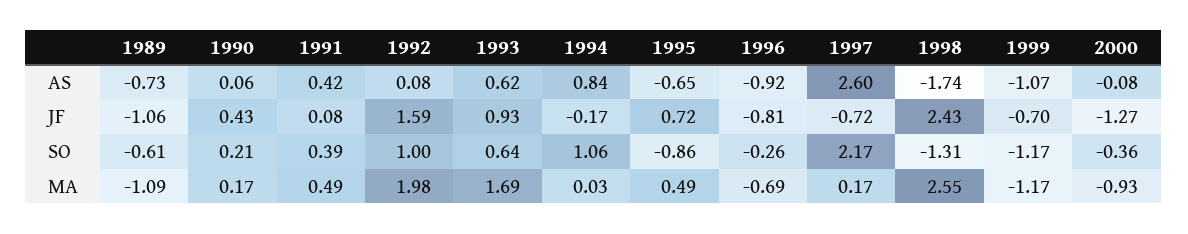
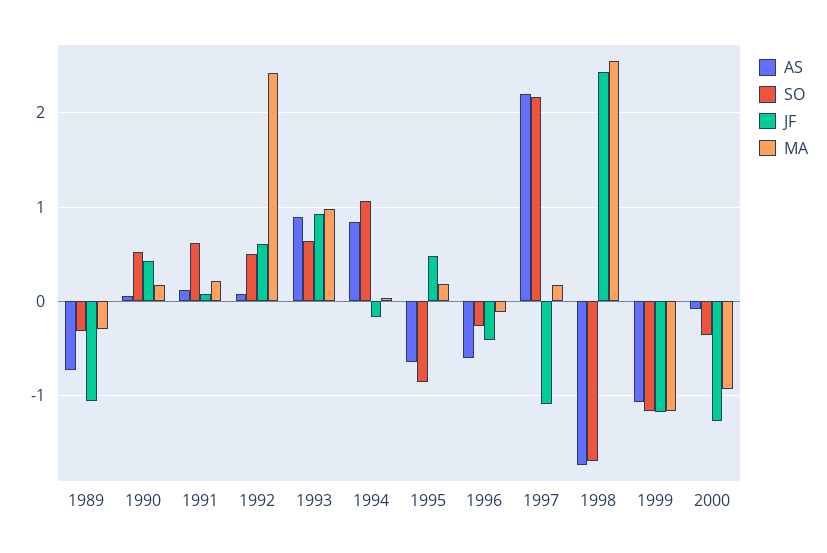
  {
    "AS": {
      "1989": -0.73,
      "1990": 0.06,
-     "1991": 0.42,
+     "1991": 0.1,
      "1992": 0.08,
-     "1993": 0.62,
+     "1993": 0.9,
      "1994": 0.84,
      "1995": -0.65,
-     "1996": -0.92,
+     "1996": -0.6,
-     "1997": 2.6,
+     "1997": 2.2,
      "1998": -1.74,
      "1999": -1.07,
      "2000": -0.08
    },
    "JF": {
      "1989": -1.06,
      "1990": 0.43,
      "1991": 0.08,
-     "1992": 1.59,
+     "1992": 0.6,
      "1993": 0.93,
      "1994": -0.17,
-     "1995": 0.72,
+     "1995": 0.5,
-     "1996": -0.81,
+     "1996": -0.4,
-     "1997": -0.72,
+     "1997": -1.1,
      "1998": 2.43,
-     "1999": -0.7,
+     "1999": -1.2,
      "2000": -1.27
    },
    "SO": {
-     "1989": -0.61,
+     "1989": -0.3,
-     "1990": 0.21,
+     "1990": 0.5,
-     "1991": 0.39,
+     "1991": 0.6,
-     "1992": 1,
+     "1992": 0.5,
      "1993": 0.64,
      "1994": 1.06,
      "1995": -0.86,
      "1996": -0.26,
      "1997": 2.17,
-     "1998": -1.31,
+     "1998": -1.7,
      "1999": -1.17,
      "2000": -0.36
    },
    "MA": {
-     "1989": -1.09,
+     "1989": -0.3,
      "1990": 0.17,
-     "1991": 0.49,
+     "1991": 0.2,
-     "1992": 1.98,
+     "1992": 2.4,
-     "1993": 1.69,
+     "1993": 1,
      "1994": 0.03,
-     "1995": 0.49,
+     "1995": 0.2,
-     "1996": -0.69,
+     "1996": -0.1,
      "1997": 0.17,
      "1998": 2.55,
      "1999": -1.17,
      "2000": -0.93
    }
  }

